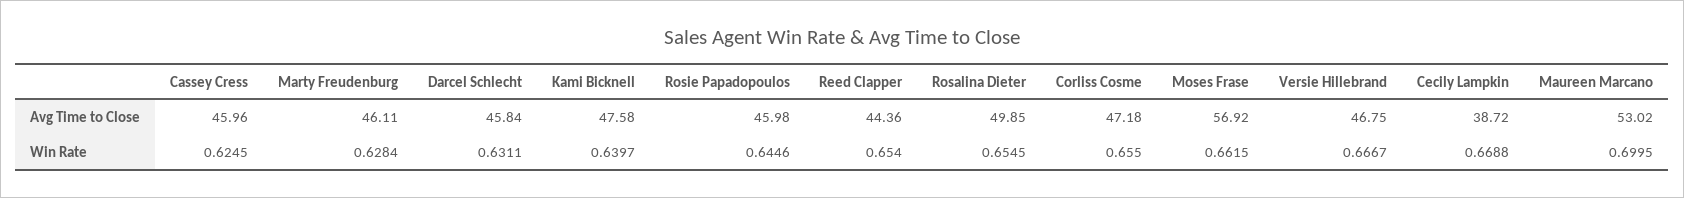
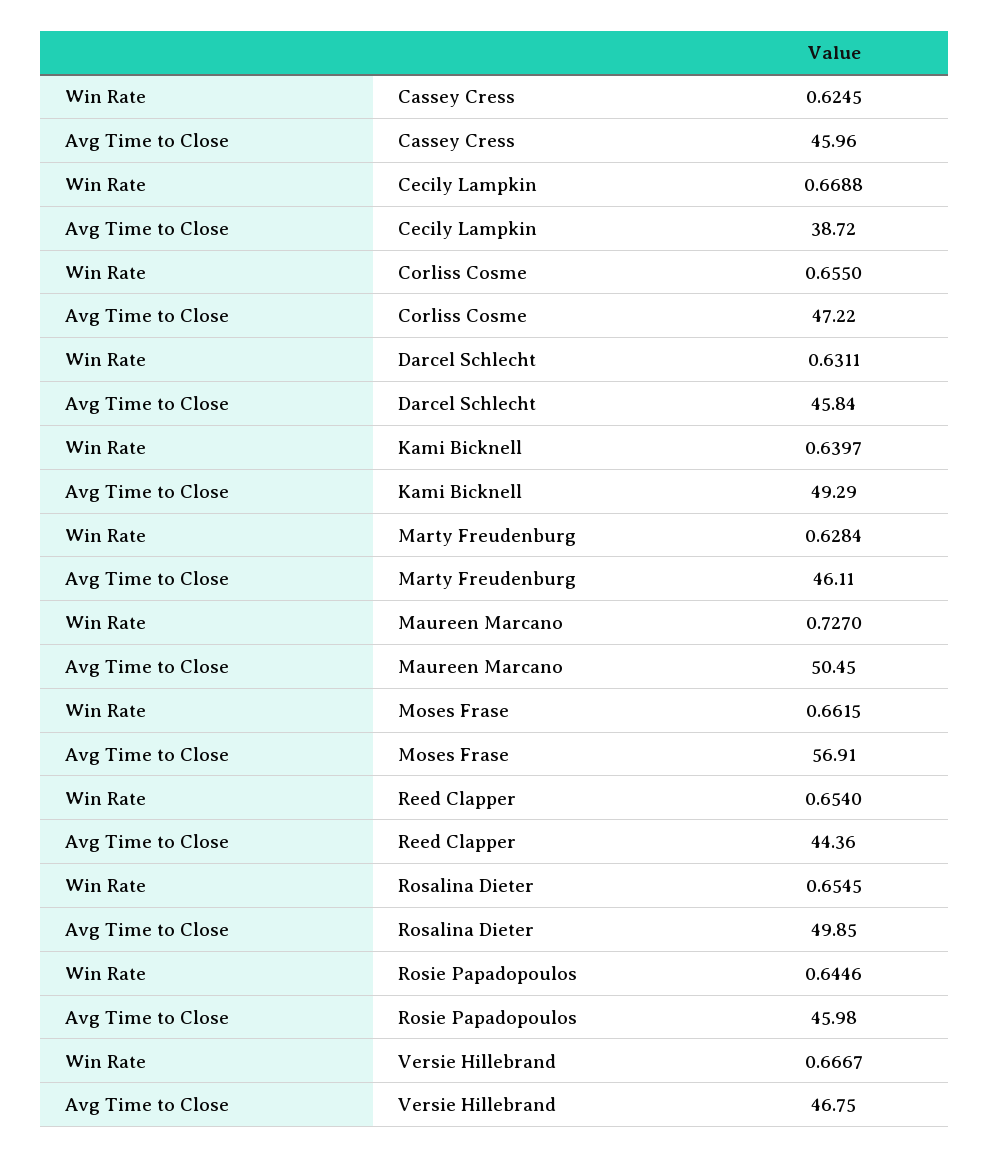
  {
    "Cassey Cress": {
      "Avg Time to Close": 45.96,
      "Win Rate": 0.6245
    },
    "Marty Freudenburg": {
      "Avg Time to Close": 46.11,
      "Win Rate": 0.6284
    },
    "Darcel Schlecht": {
      "Avg Time to Close": 45.84,
      "Win Rate": 0.6311
    },
    "Kami Bicknell": {
-     "Avg Time to Close": 47.58,
+     "Avg Time to Close": 49.29,
      "Win Rate": 0.6397
    },
    "Rosie Papadopoulos": {
      "Avg Time to Close": 45.98,
      "Win Rate": 0.6446
    },
    "Reed Clapper": {
      "Avg Time to Close": 44.36,
      "Win Rate": 0.654
    },
    "Rosalina Dieter": {
      "Avg Time to Close": 49.85,
      "Win Rate": 0.6545
    },
    "Corliss Cosme": {
-     "Avg Time to Close": 47.18,
+     "Avg Time to Close": 47.22,
      "Win Rate": 0.655
    },
    "Moses Frase": {
-     "Avg Time to Close": 56.92,
+     "Avg Time to Close": 56.91,
      "Win Rate": 0.6615
    },
    "Versie Hillebrand": {
      "Avg Time to Close": 46.75,
      "Win Rate": 0.6667
    },
    "Cecily Lampkin": {
      "Avg Time to Close": 38.72,
      "Win Rate": 0.6688
    },
    "Maureen Marcano": {
-     "Avg Time to Close": 53.02,
+     "Avg Time to Close": 50.45,
-     "Win Rate": 0.6995
+     "Win Rate": 0.727
    }
  }

